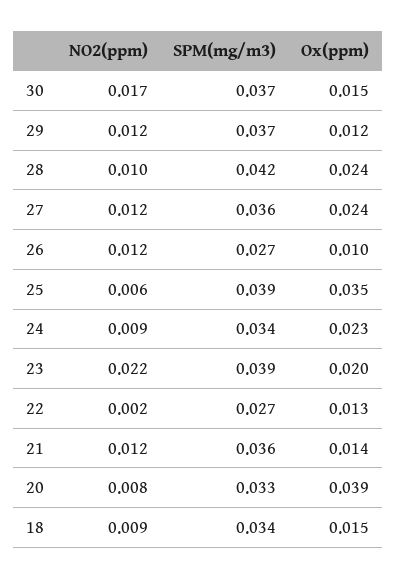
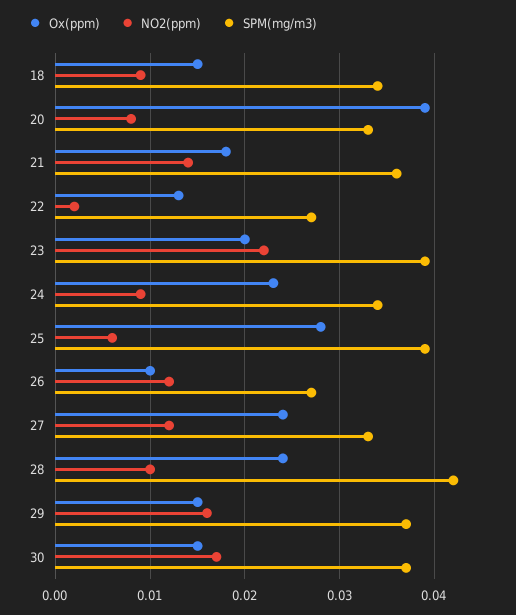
  {
    "NO2(ppm)": {
      "30": 0.017,
-     "29": 0.012,
+     "29": 0.016,
      "28": 0.01,
      "27": 0.012,
      "26": 0.012,
      "25": 0.006,
      "24": 0.009,
      "23": 0.022,
      "22": 0.002,
-     "21": 0.012,
+     "21": 0.014,
      "20": 0.008,
      "18": 0.009
    },
    "SPM(mg/m3)": {
      "30": 0.037,
      "29": 0.037,
      "28": 0.042,
-     "27": 0.036,
+     "27": 0.033,
      "26": 0.027,
      "25": 0.039,
      "24": 0.034,
      "23": 0.039,
      "22": 0.027,
      "21": 0.036,
      "20": 0.033,
      "18": 0.034
    },
    "Ox(ppm)": {
      "30": 0.015,
-     "29": 0.012,
+     "29": 0.015,
      "28": 0.024,
      "27": 0.024,
      "26": 0.01,
-     "25": 0.035,
+     "25": 0.028,
      "24": 0.023,
      "23": 0.02,
      "22": 0.013,
-     "21": 0.014,
+     "21": 0.018,
      "20": 0.039,
      "18": 0.015
    }
  }

